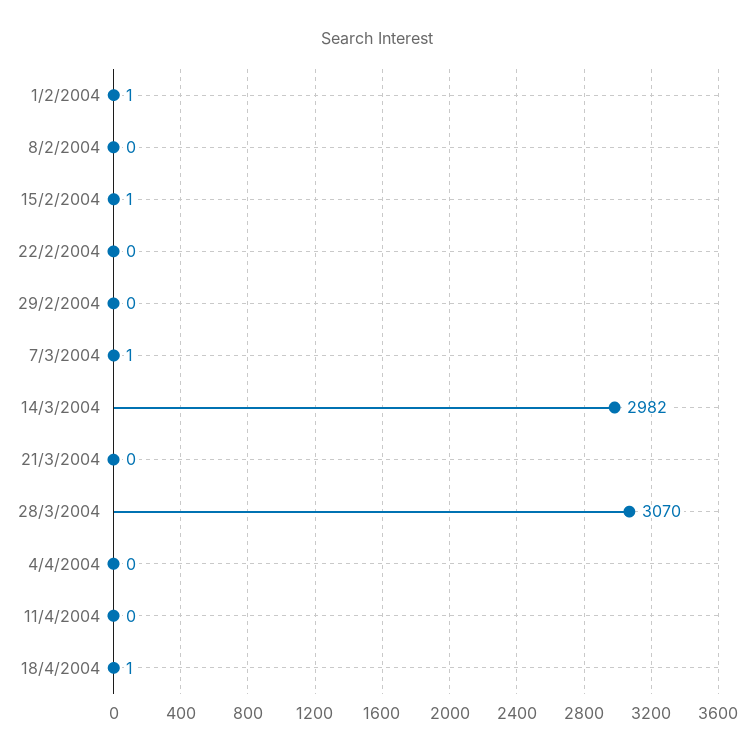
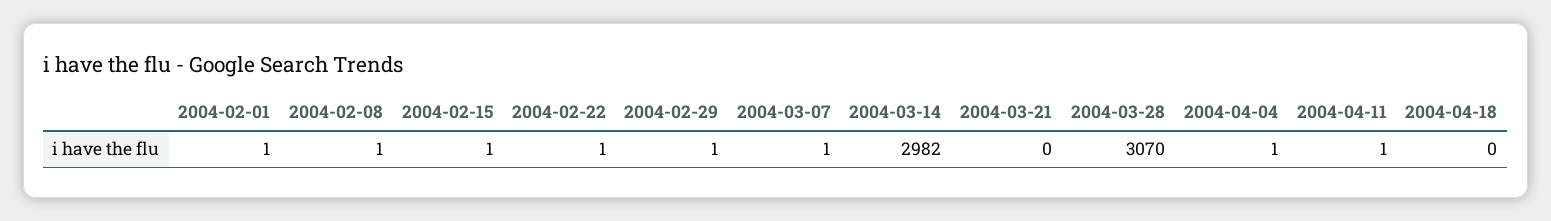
  {
    "1/2/2004": 1,
-   "8/2/2004": 0,
+   "8/2/2004": 1,
    "15/2/2004": 1,
-   "22/2/2004": 0,
+   "22/2/2004": 1,
-   "29/2/2004": 0,
+   "29/2/2004": 1,
    "7/3/2004": 1,
    "14/3/2004": 2982,
    "21/3/2004": 0,
    "28/3/2004": 3070,
-   "4/4/2004": 0,
+   "4/4/2004": 1,
-   "11/4/2004": 0,
+   "11/4/2004": 1,
-   "18/4/2004": 1
+   "18/4/2004": 0
  }

